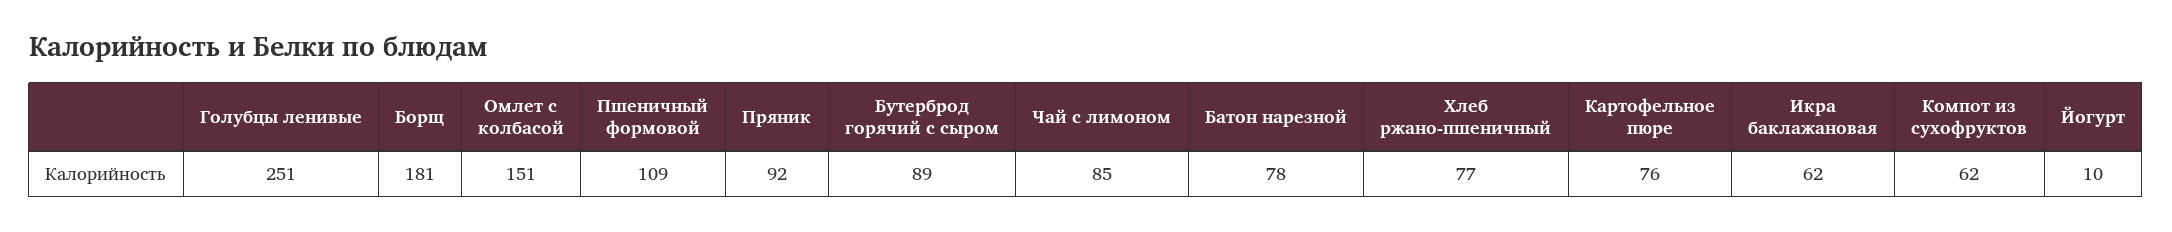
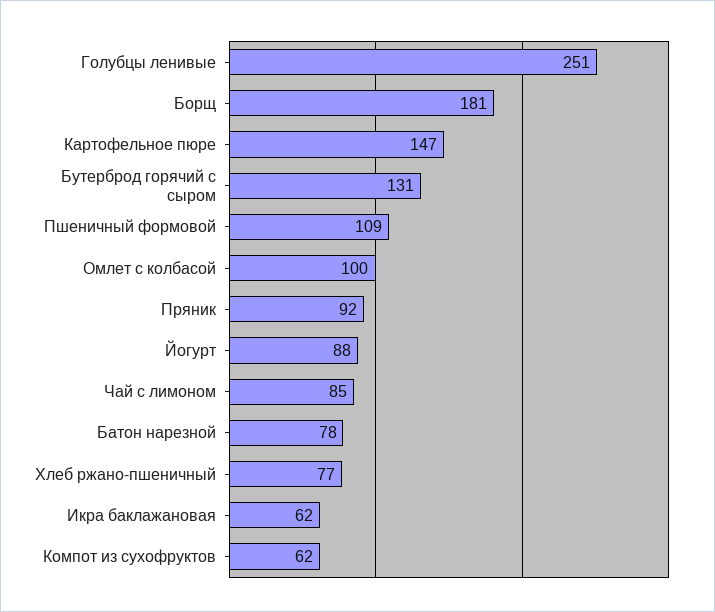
  {
    "Голубцы ленивые": 251,
    "Борщ": 181,
-   "Омлет с колбасой": 151,
+   "Омлет с колбасой": 100,
    "Пшеничный формовой": 109,
    "Пряник": 92,
-   "Бутерброд горячий с сыром": 89,
+   "Бутерброд горячий с сыром": 131,
    "Чай с лимоном": 85,
    "Батон нарезной": 78,
    "Хлеб ржано-пшеничный": 77,
-   "Картофельное пюре": 76,
+   "Картофельное пюре": 147,
    "Икра баклажановая": 62,
    "Компот из сухофруктов": 62,
-   "Йогурт": 10
+   "Йогурт": 88
  }

